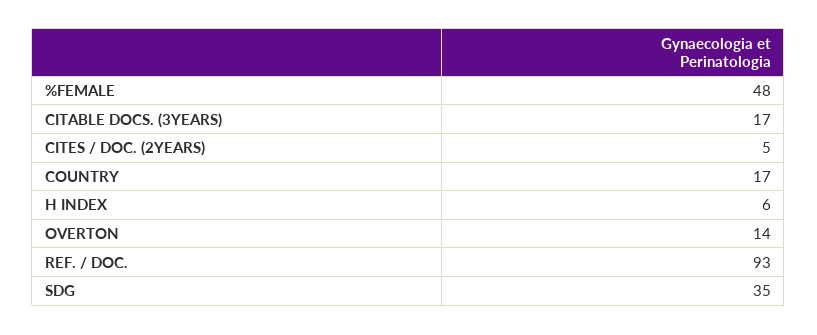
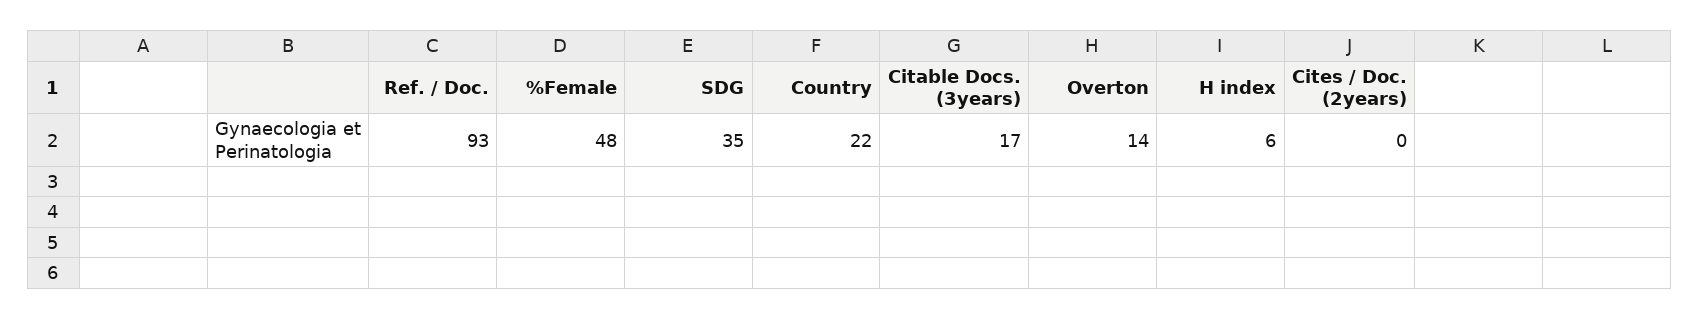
  {
    "%FEMALE": 48,
    "CITABLE DOCS. (3YEARS)": 17,
-   "CITES / DOC. (2YEARS)": 5,
+   "CITES / DOC. (2YEARS)": 0,
-   "COUNTRY": 17,
+   "COUNTRY": 22,
    "H INDEX": 6,
    "OVERTON": 14,
    "REF. / DOC.": 93,
    "SDG": 35
  }

